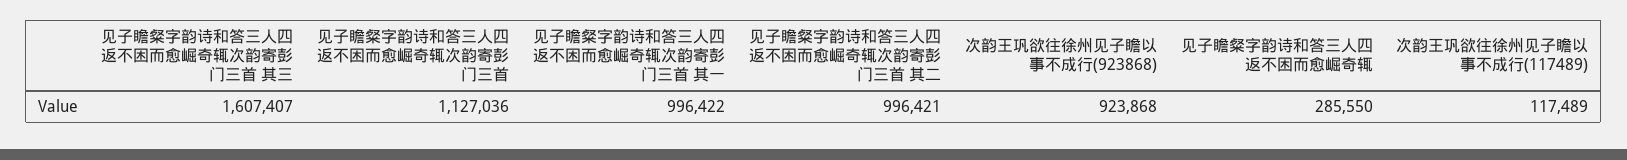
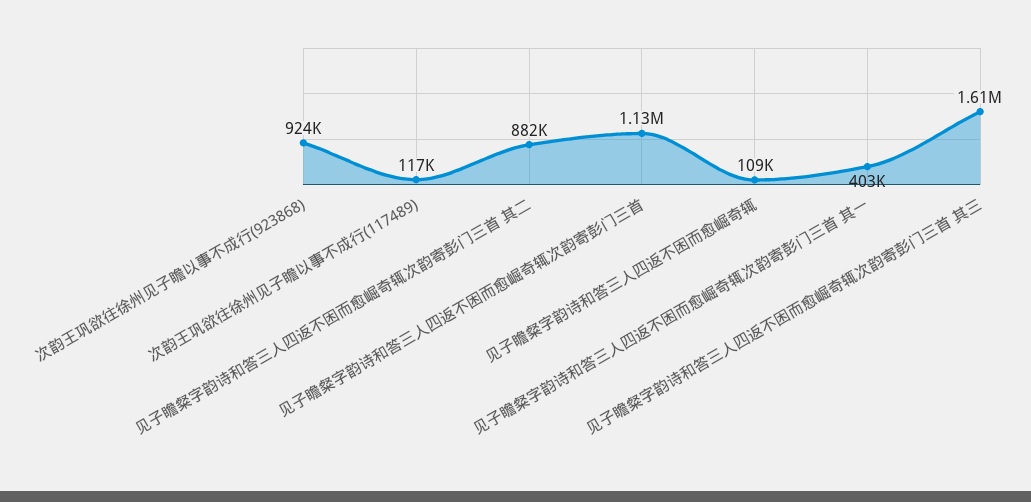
  {
    "见子瞻粲字韵诗和答三人四返不困而愈崛奇辄次韵寄彭门三首 其三": 1607407,
    "见子瞻粲字韵诗和答三人四返不困而愈崛奇辄次韵寄彭门三首": 1127036,
-   "见子瞻粲字韵诗和答三人四返不困而愈崛奇辄次韵寄彭门三首 其一": 996422,
+   "见子瞻粲字韵诗和答三人四返不困而愈崛奇辄次韵寄彭门三首 其一": 403000,
-   "见子瞻粲字韵诗和答三人四返不困而愈崛奇辄次韵寄彭门三首 其二": 996421,
+   "见子瞻粲字韵诗和答三人四返不困而愈崛奇辄次韵寄彭门三首 其二": 882000,
    "次韵王巩欲往徐州见子瞻以事不成行(923868)": 923868,
-   "见子瞻粲字韵诗和答三人四返不困而愈崛奇辄": 285550,
+   "见子瞻粲字韵诗和答三人四返不困而愈崛奇辄": 109000,
    "次韵王巩欲往徐州见子瞻以事不成行(117489)": 117489
  }

